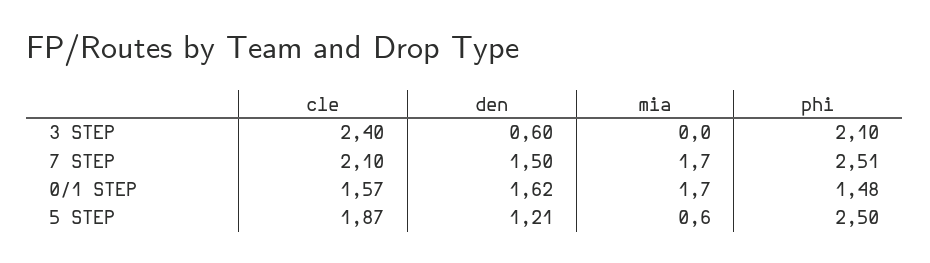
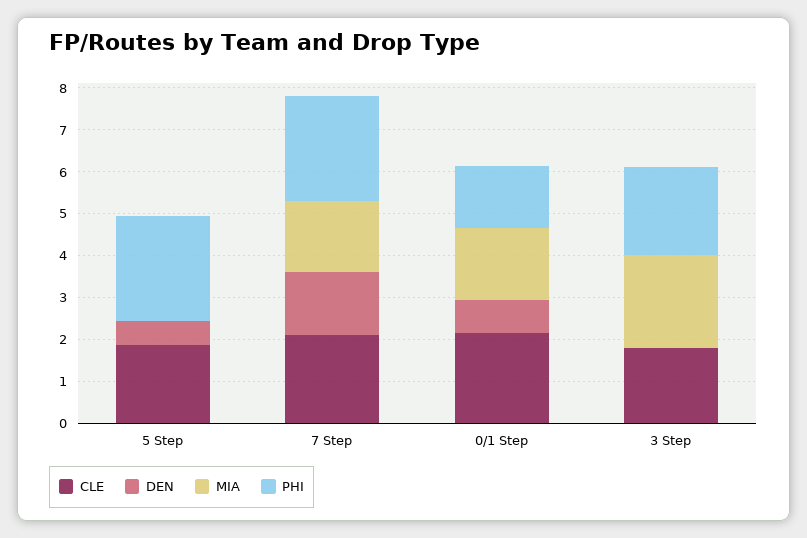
  {
    "cle": {
-     "3 STEP": 2.4,
+     "3 STEP": 1.8,
      "7 STEP": 2.1,
-     "0/1 STEP": 1.57,
+     "0/1 STEP": 2.2,
      "5 STEP": 1.87
    },
    "den": {
-     "3 STEP": 0.6,
+     "3 STEP": 0,
      "7 STEP": 1.5,
-     "0/1 STEP": 1.62,
+     "0/1 STEP": 0.8,
-     "5 STEP": 1.21
+     "5 STEP": 0.6
    },
    "mia": {
-     "3 STEP": 0,
+     "3 STEP": 2.2,
      "7 STEP": 1.7,
      "0/1 STEP": 1.7,
-     "5 STEP": 0.6
+     "5 STEP": 0
    },
    "phi": {
      "3 STEP": 2.1,
      "7 STEP": 2.51,
      "0/1 STEP": 1.48,
      "5 STEP": 2.5
    }
  }

